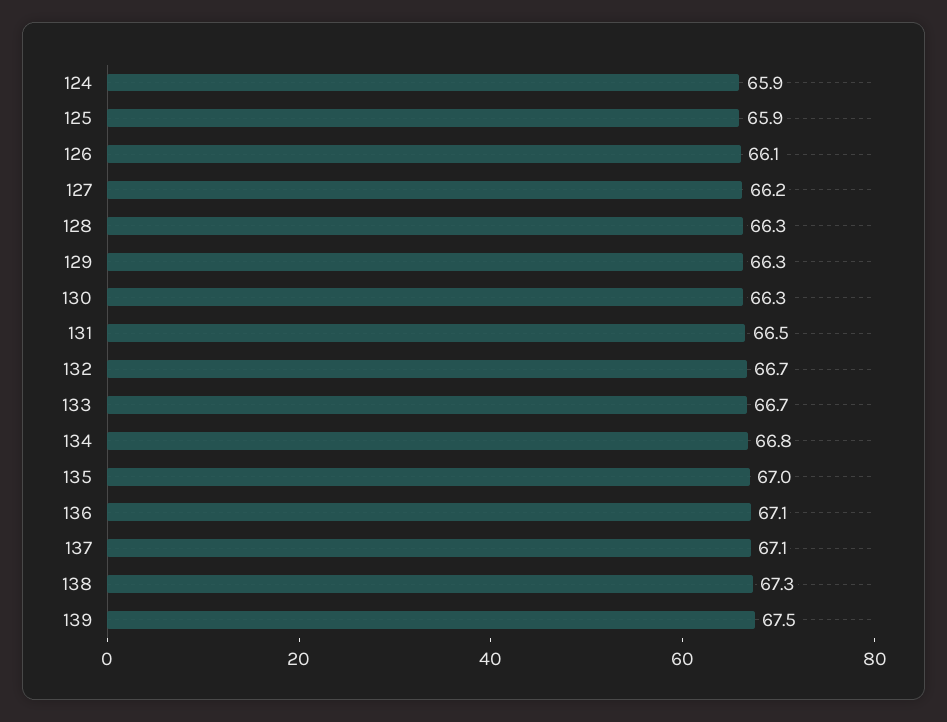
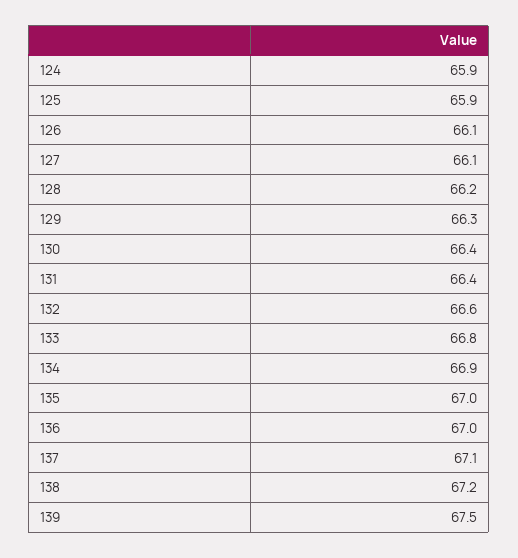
  {
    "124": 65.9,
    "125": 65.9,
    "126": 66.1,
-   "127": 66.2,
+   "127": 66.1,
-   "128": 66.3,
+   "128": 66.2,
    "129": 66.3,
-   "130": 66.3,
+   "130": 66.4,
-   "131": 66.5,
+   "131": 66.4,
-   "132": 66.7,
+   "132": 66.6,
-   "133": 66.7,
+   "133": 66.8,
-   "134": 66.8,
+   "134": 66.9,
    "135": 67,
-   "136": 67.1,
+   "136": 67,
    "137": 67.1,
-   "138": 67.3,
+   "138": 67.2,
    "139": 67.5
  }

